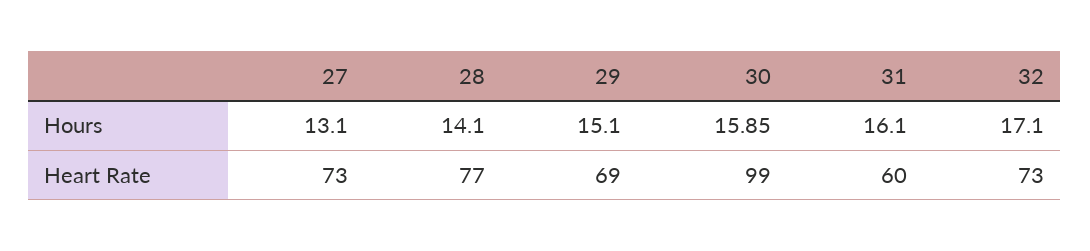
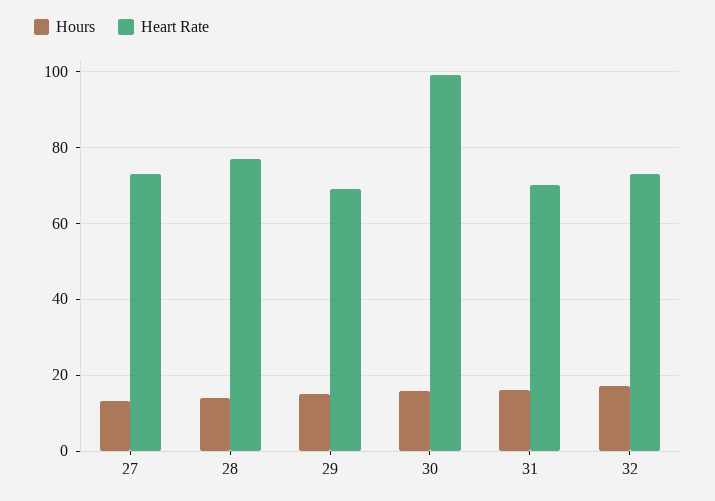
  {
    "Hours": {
      "27": 13.1,
      "28": 14.1,
      "29": 15.1,
      "30": 15.85,
      "31": 16.1,
      "32": 17.1
    },
    "Heart Rate": {
      "27": 73,
      "28": 77,
      "29": 69,
      "30": 99,
-     "31": 60,
+     "31": 70,
      "32": 73
    }
  }

